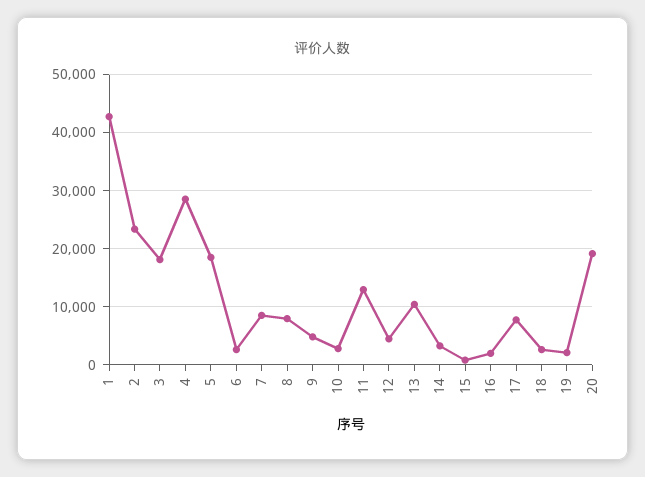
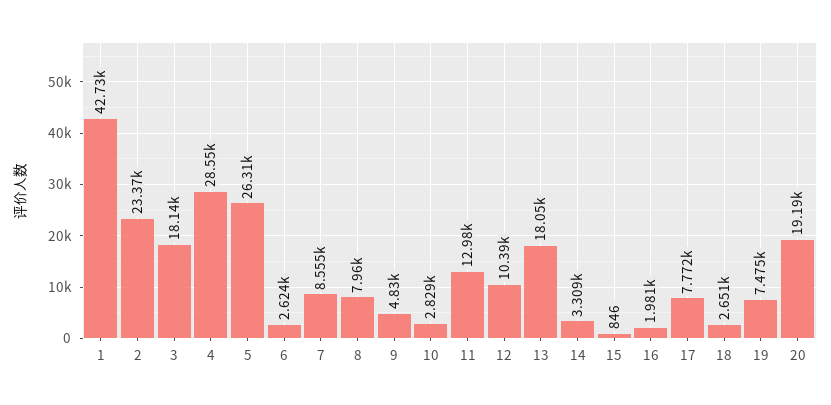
  {
    "1": 42730,
    "2": 23370,
    "3": 18140,
    "4": 28550,
-   "5": 18000,
+   "5": 26310,
    "6": 2624,
    "7": 8555,
    "8": 7960,
    "9": 4830,
    "10": 2829,
    "11": 12980,
-   "12": 4000,
+   "12": 10390,
-   "13": 10000,
+   "13": 18050,
    "14": 3309,
    "15": 846,
    "16": 1981,
    "17": 7772,
    "18": 2651,
-   "19": 2000,
+   "19": 7475,
    "20": 19190
  }

